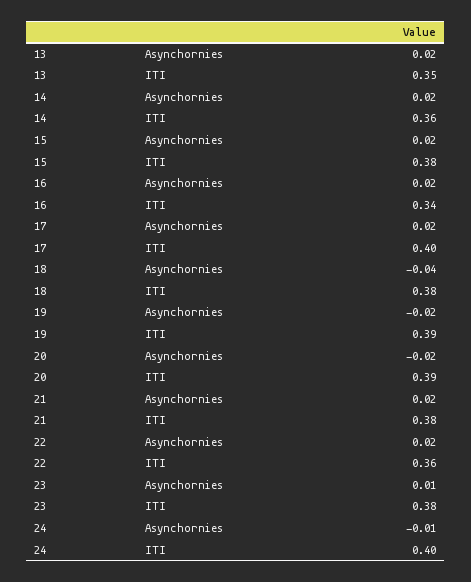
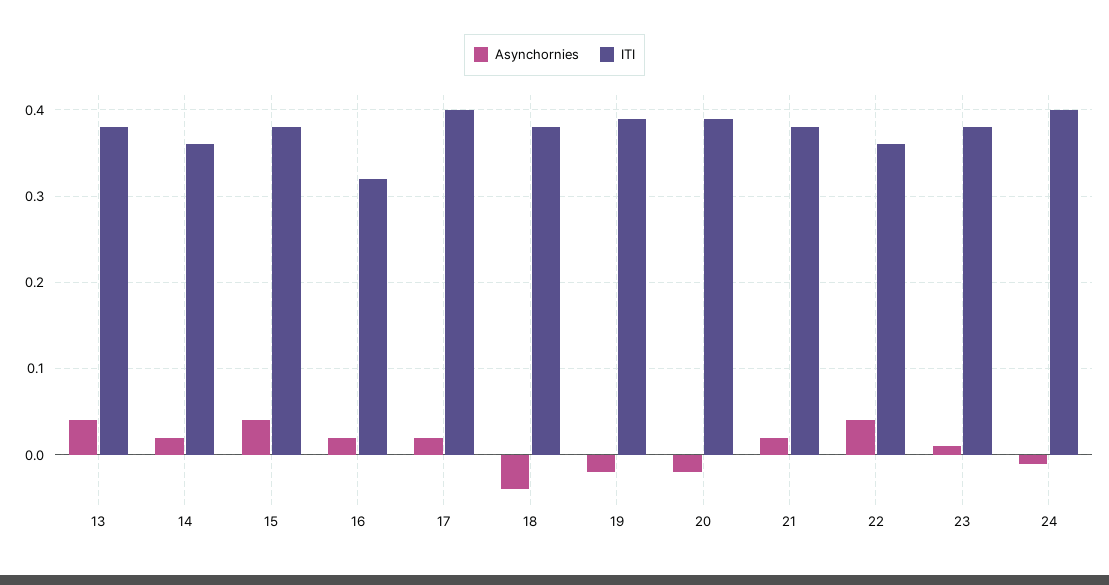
  {
    "Asynchornies": {
-     "13": 0.02,
+     "13": 0.04,
      "14": 0.02,
-     "15": 0.02,
+     "15": 0.04,
      "16": 0.02,
      "17": 0.02,
      "18": -0.04,
      "19": -0.02,
      "20": -0.02,
      "21": 0.02,
-     "22": 0.02,
+     "22": 0.04,
      "23": 0.01,
      "24": -0.01
    },
    "ITI": {
-     "13": 0.35,
+     "13": 0.38,
      "14": 0.36,
      "15": 0.38,
-     "16": 0.34,
+     "16": 0.32,
      "17": 0.4,
      "18": 0.38,
      "19": 0.39,
      "20": 0.39,
      "21": 0.38,
      "22": 0.36,
      "23": 0.38,
      "24": 0.4
    }
  }

